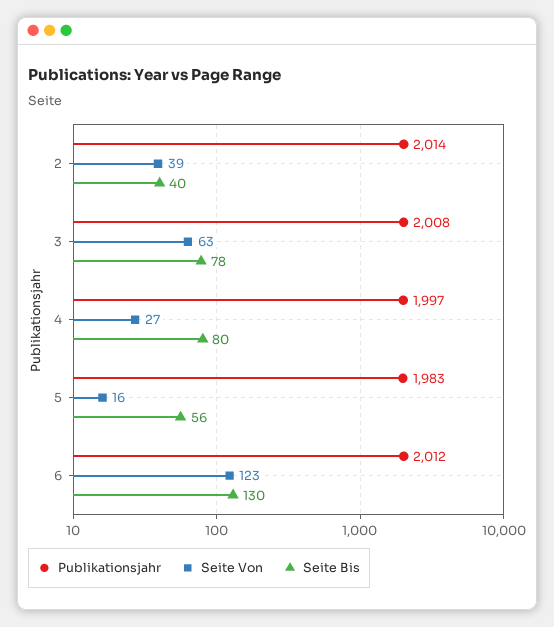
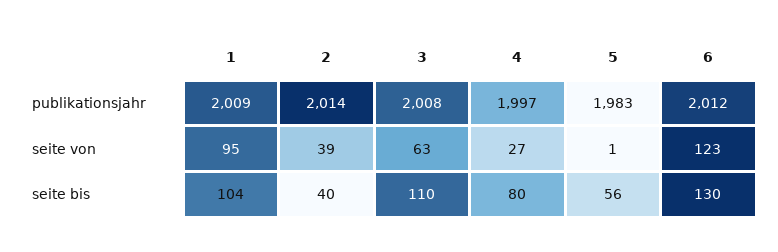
  {
    "Publikationsjahr": {
      "2": 2014,
      "3": 2008,
      "4": 1997,
      "5": 1983,
-     "6": 2012
+     "6": 2012,
+     "1": 2009
    },
    "Seite Von": {
      "2": 39,
      "3": 63,
      "4": 27,
-     "5": 16,
+     "5": 1,
-     "6": 123
+     "6": 123,
+     "1": 95
    },
    "Seite Bis": {
      "2": 40,
-     "3": 78,
+     "3": 110,
      "4": 80,
      "5": 56,
-     "6": 130
+     "6": 130,
+     "1": 104
    }
  }

